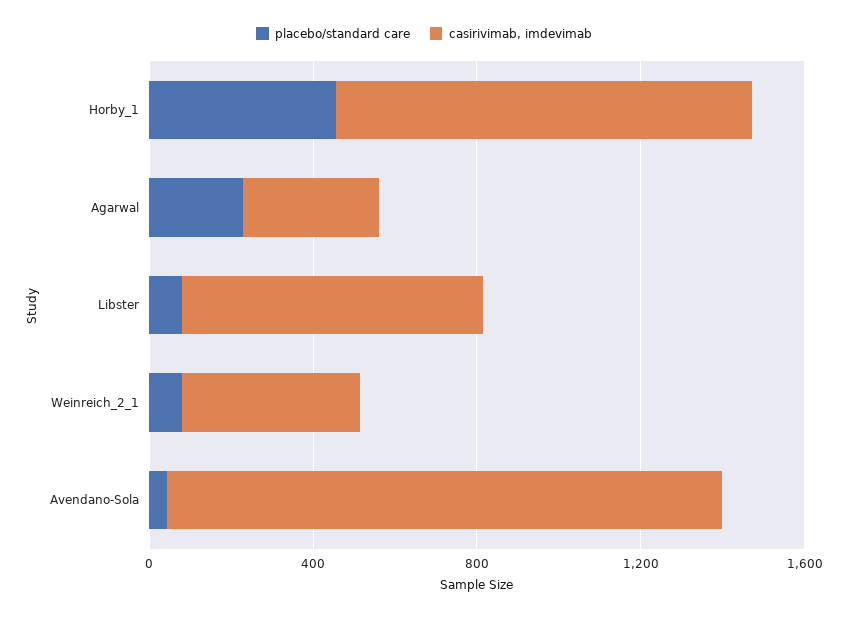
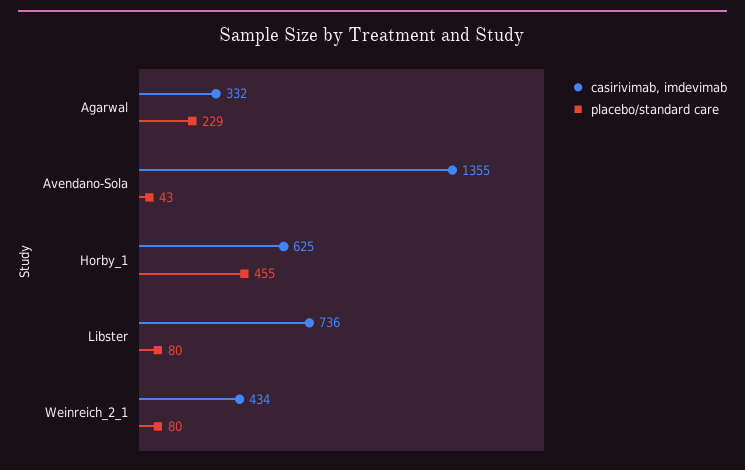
  {
    "placebo/standard care": {
      "Horby_1": 455,
      "Agarwal": 229,
      "Libster": 80,
      "Weinreich_2_1": 80,
      "Avendano-Sola": 43
    },
    "casirivimab, imdevimab": {
-     "Horby_1": 1000,
+     "Horby_1": 625,
      "Agarwal": 332,
      "Libster": 736,
      "Weinreich_2_1": 434,
      "Avendano-Sola": 1355
    }
  }

